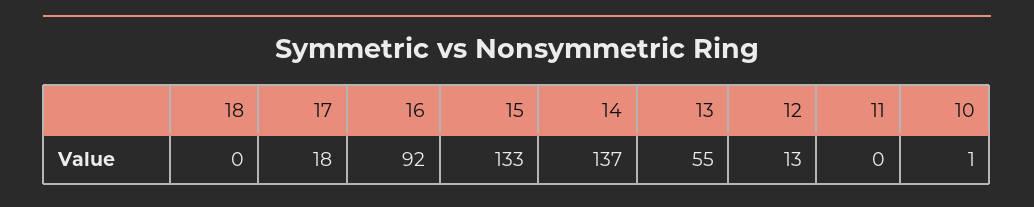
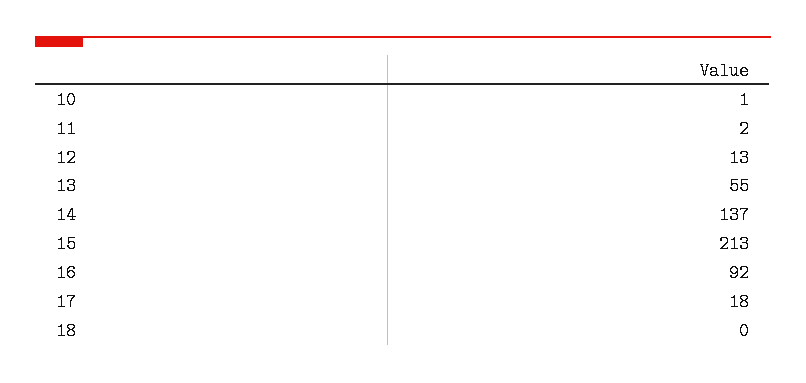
  {
    "18": 0,
    "17": 18,
    "16": 92,
-   "15": 133,
+   "15": 213,
    "14": 137,
    "13": 55,
    "12": 13,
-   "11": 0,
+   "11": 2,
    "10": 1
  }

